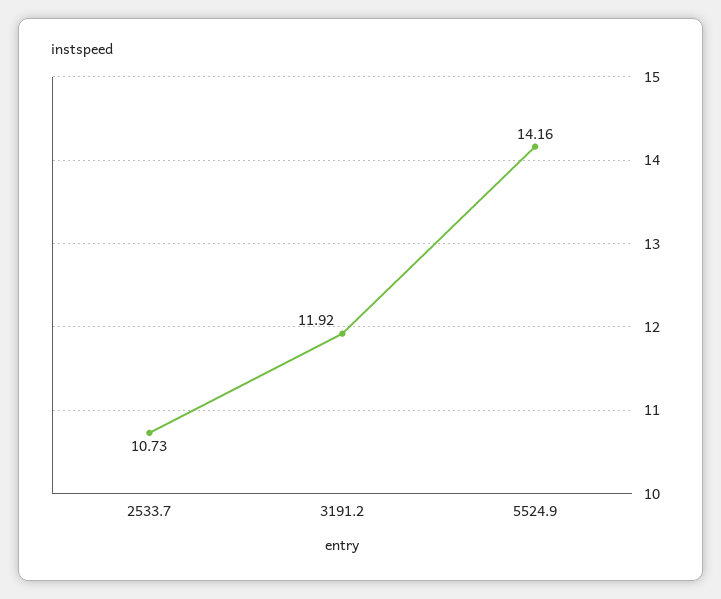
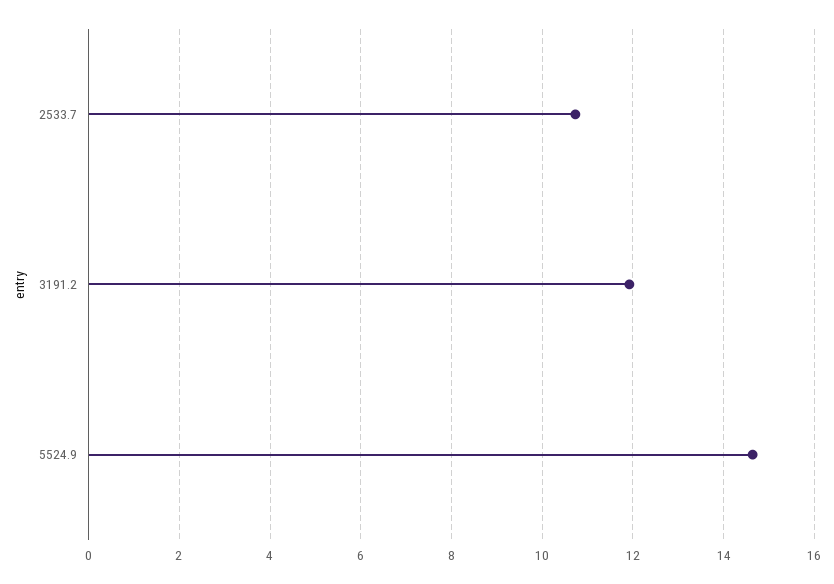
  {
    "2533.7": 10.73,
    "3191.2": 11.92,
-   "5524.9": 14.16
+   "5524.9": 14.6
  }

